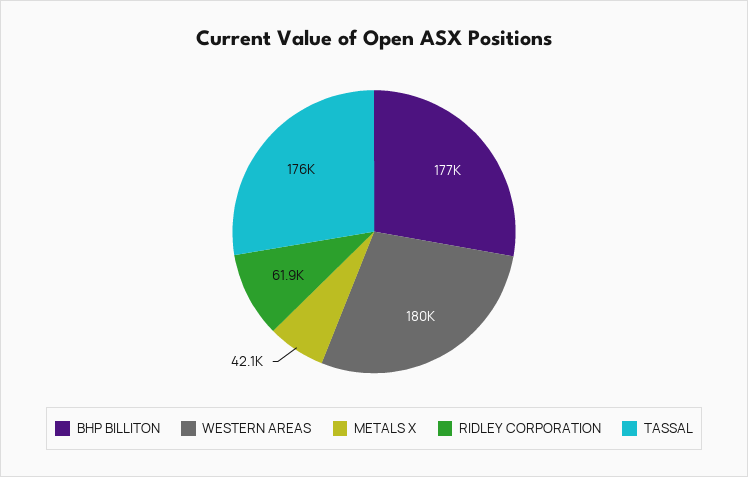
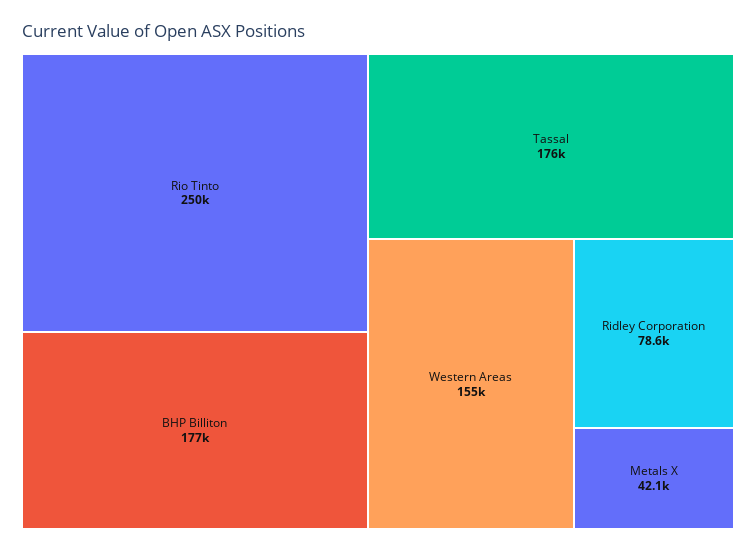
  {
    "BHP BILLITON": 177000,
-   "WESTERN AREAS": 180000,
+   "WESTERN AREAS": 155000,
    "METALS X": 42100,
-   "RIDLEY CORPORATION": 61900,
+   "RIDLEY CORPORATION": 78600,
-   "TASSAL": 176000
+   "TASSAL": 176000,
+   "Rio Tinto": 250000
  }

